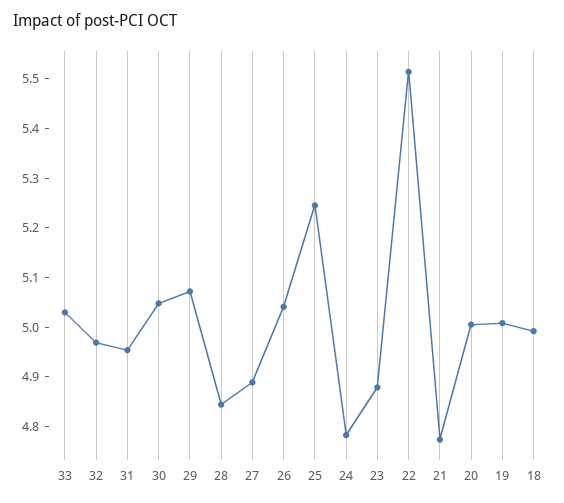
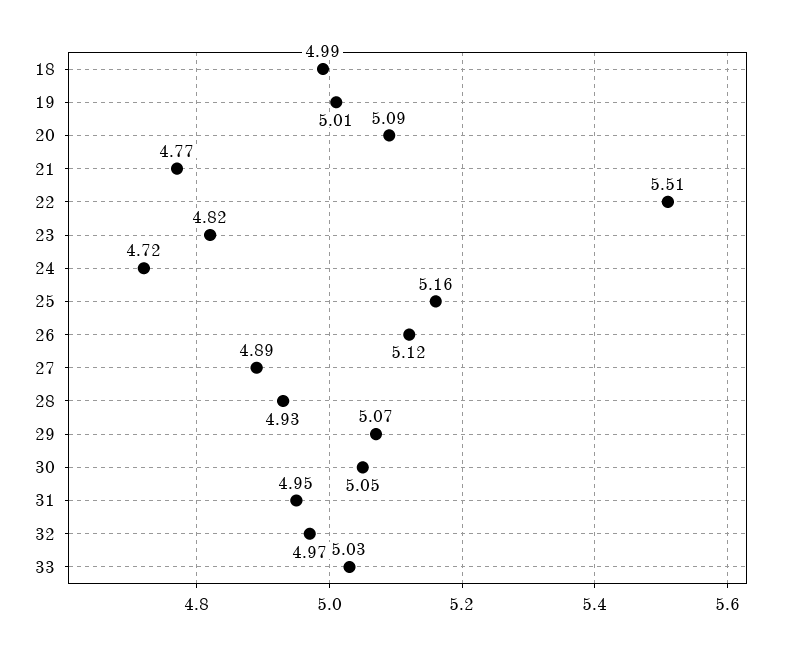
  {
    "33": 5.03,
    "32": 4.97,
    "31": 4.95,
    "30": 5.05,
    "29": 5.07,
-   "28": 4.84,
+   "28": 4.93,
    "27": 4.89,
-   "26": 5.04,
+   "26": 5.12,
-   "25": 5.24,
+   "25": 5.16,
-   "24": 4.78,
+   "24": 4.72,
-   "23": 4.88,
+   "23": 4.82,
    "22": 5.51,
    "21": 4.77,
-   "20": 5,
+   "20": 5.09,
    "19": 5.01,
    "18": 4.99
  }

